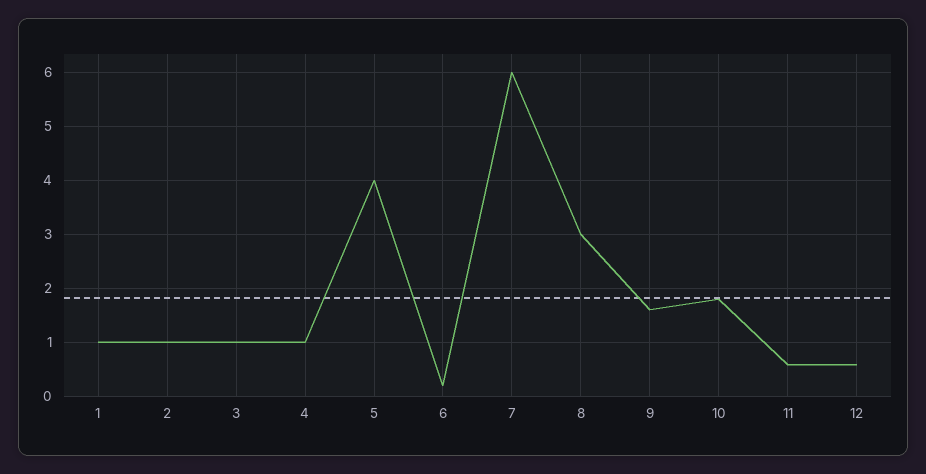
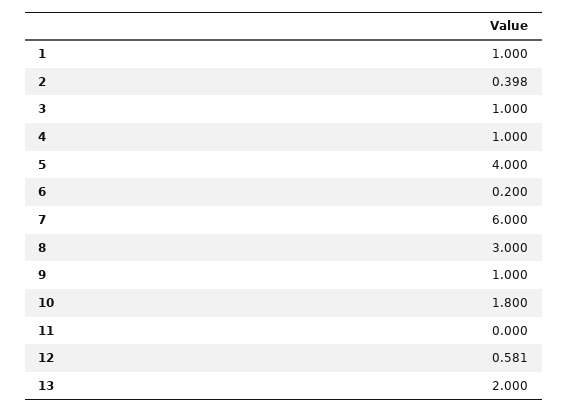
  {
    "1": 1,
-   "2": 1,
+   "2": 0.398,
    "3": 1,
    "4": 1,
    "5": 4,
    "6": 0.2,
    "7": 6,
    "8": 3,
-   "9": 1.6,
+   "9": 1,
    "10": 1.8,
-   "11": 0.6,
+   "11": 0,
-   "12": 0.581
+   "12": 0.581,
+   "13": 2
  }

